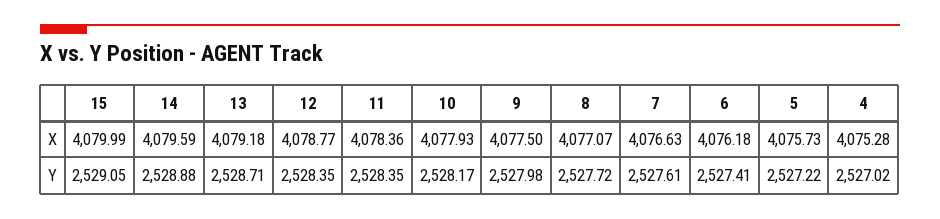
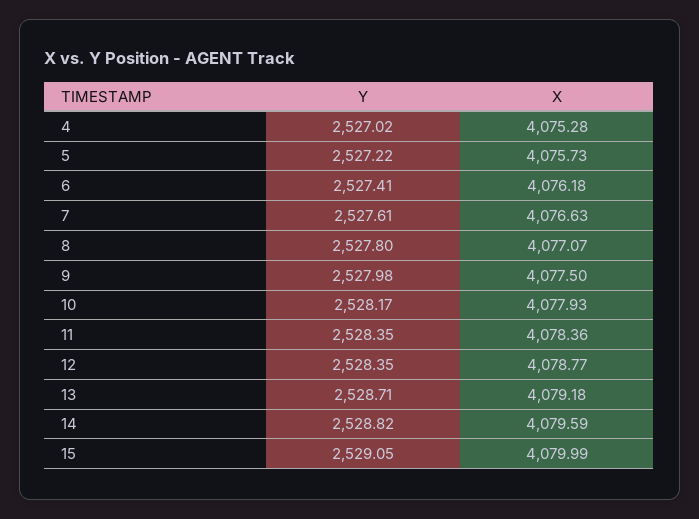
  {
    "15": {
      "X": 4079.99,
      "Y": 2529.05
    },
    "14": {
      "X": 4079.59,
-     "Y": 2528.88
+     "Y": 2528.82
    },
    "13": {
      "X": 4079.18,
      "Y": 2528.71
    },
    "12": {
      "X": 4078.77,
      "Y": 2528.35
    },
    "11": {
      "X": 4078.36,
      "Y": 2528.35
    },
    "10": {
      "X": 4077.93,
      "Y": 2528.17
    },
    "9": {
      "X": 4077.5,
      "Y": 2527.98
    },
    "8": {
      "X": 4077.07,
-     "Y": 2527.72
+     "Y": 2527.8
    },
    "7": {
      "X": 4076.63,
      "Y": 2527.61
    },
    "6": {
      "X": 4076.18,
      "Y": 2527.41
    },
    "5": {
      "X": 4075.73,
      "Y": 2527.22
    },
    "4": {
      "X": 4075.28,
      "Y": 2527.02
    }
  }

